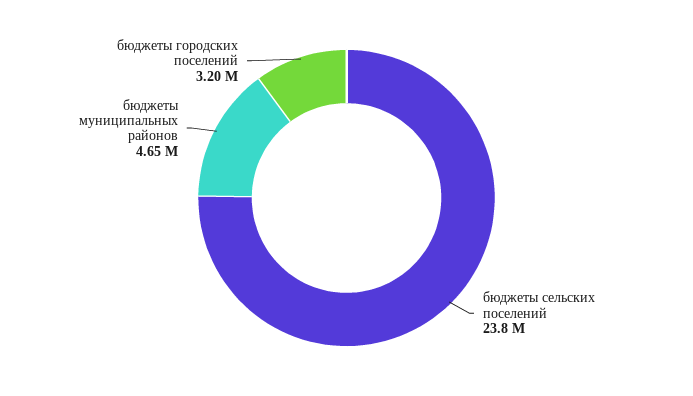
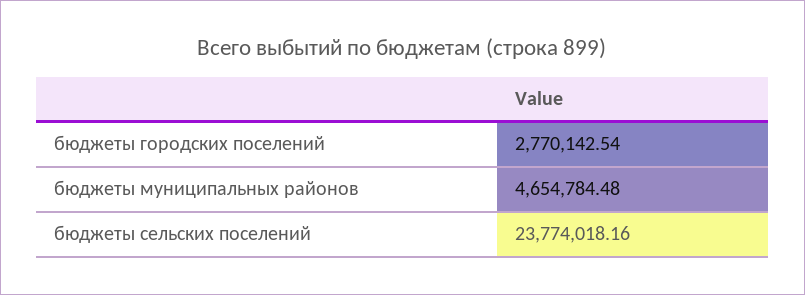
  {
    "бюджеты сельских поселений": 23774018.16,
    "бюджеты муниципальных районов": 4654784.48,
-   "бюджеты городских поселений": 3200000
+   "бюджеты городских поселений": 2770142.54
  }

